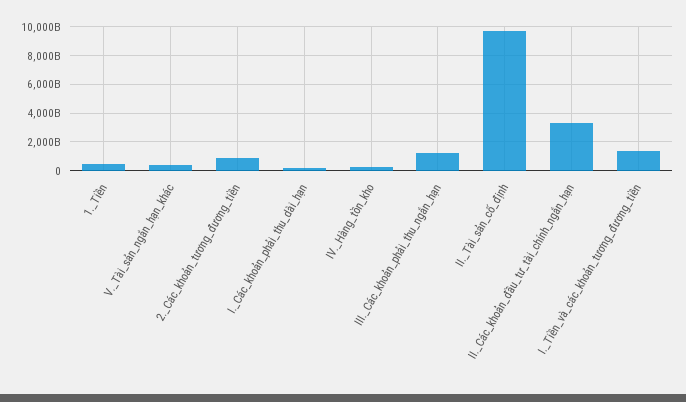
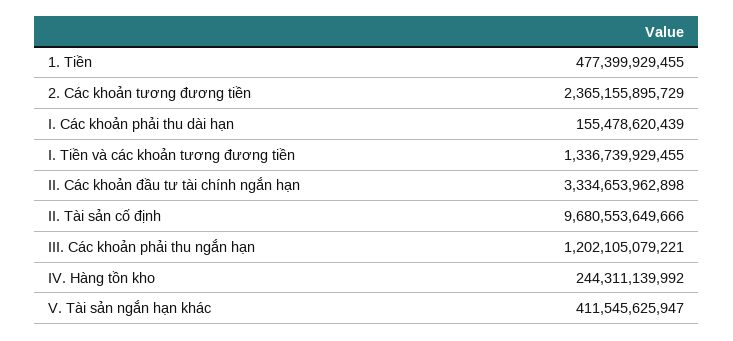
  {
    "1._Tiền": 477399929455,
    "V._Tài_sản_ngắn_hạn_khác": 411545625947,
-   "2._Các_khoản_tương_đương_tiền": 1000000000000,
+   "2._Các_khoản_tương_đương_tiền": 2365155895729,
    "I._Các_khoản_phải_thu_dài_hạn": 155478620439,
    "IV._Hàng_tồn_kho": 244311139992,
    "III._Các_khoản_phải_thu_ngắn_hạn": 1202105079221,
    "II._Tài_sản_cố_định": 9680553649666,
    "II._Các_khoản_đầu_tư_tài_chính_ngắn_hạn": 3334653962898,
    "I._Tiền_và_các_khoản_tương_đương_tiền": 1336739929455
  }

